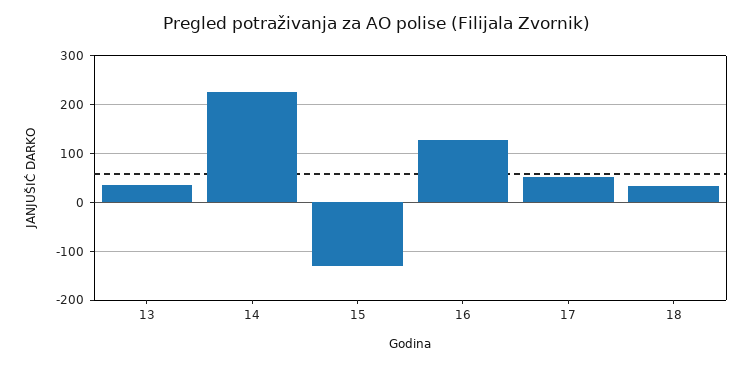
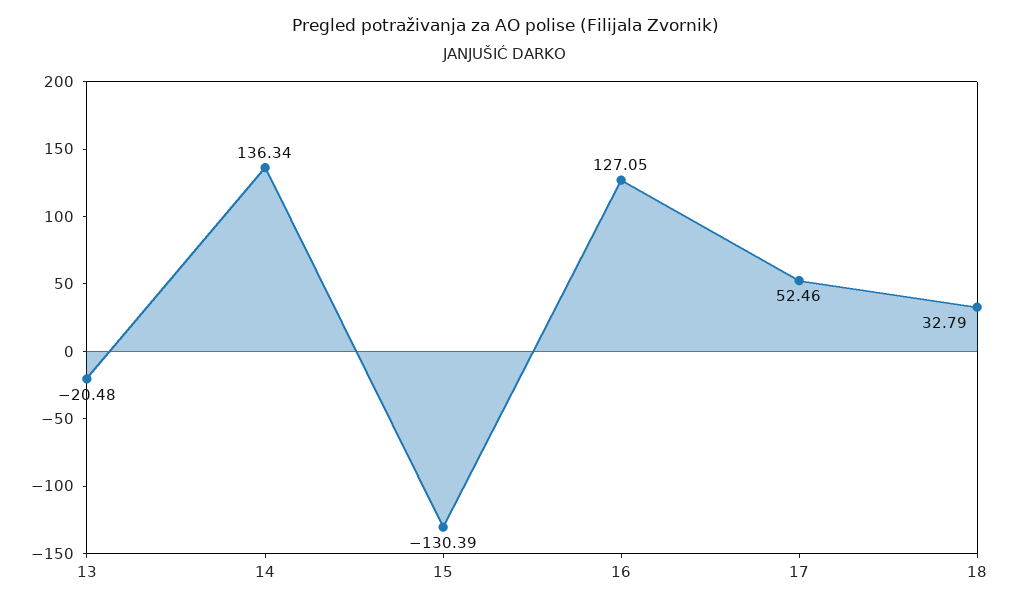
  {
-   "13": 40,
+   "13": -20.48,
-   "14": 220,
+   "14": 136.34,
    "15": -130.39,
    "16": 127.05,
    "17": 52.46,
    "18": 32.79
  }

